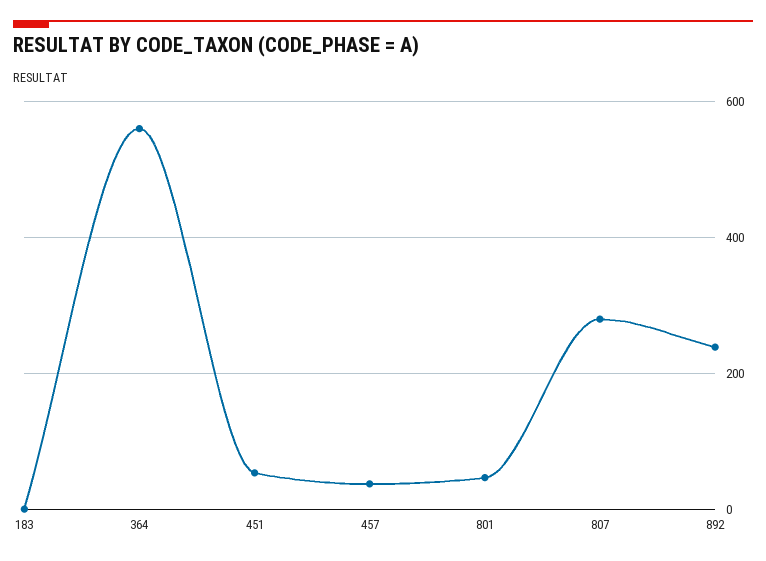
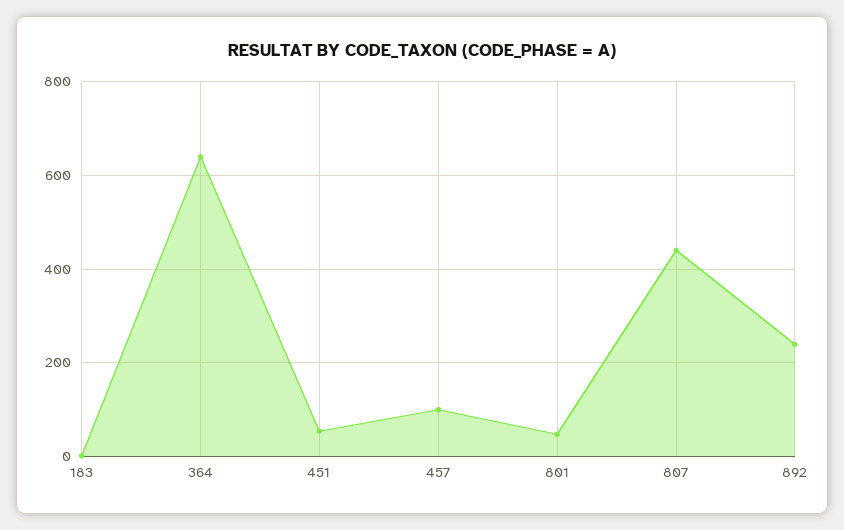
  {
    "183": 0,
-   "364": 560,
+   "364": 640,
    "451": 60,
-   "457": 40,
+   "457": 100,
    "801": 40,
-   "807": 280,
+   "807": 440,
    "892": 240
  }

